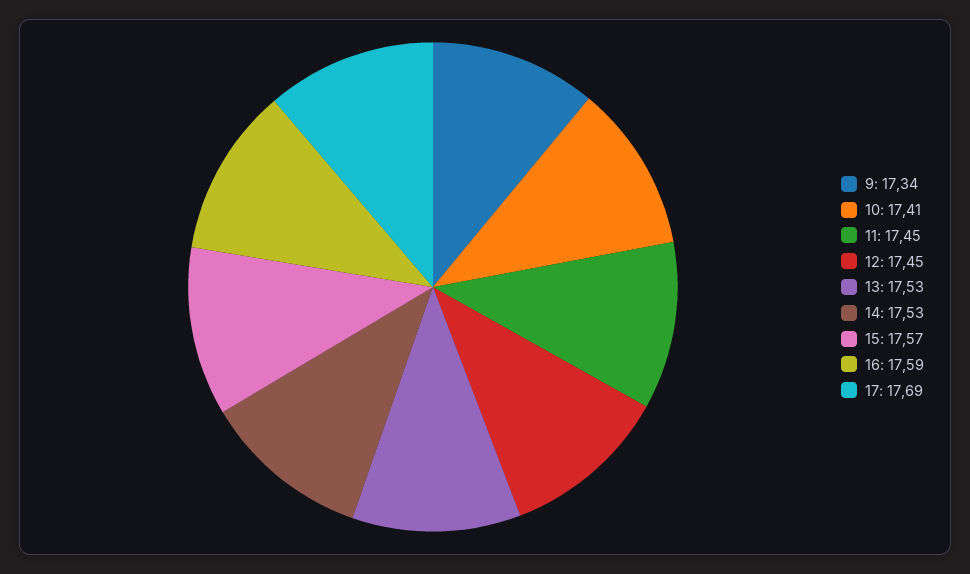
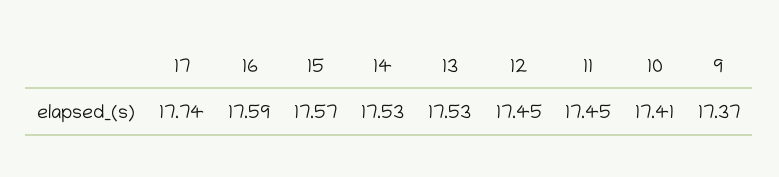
  {
-   "9": 17.34,
+   "9": 17.37,
    "10": 17.41,
    "11": 17.45,
    "12": 17.45,
    "13": 17.53,
    "14": 17.53,
    "15": 17.57,
    "16": 17.59,
-   "17": 17.69
+   "17": 17.74
  }

